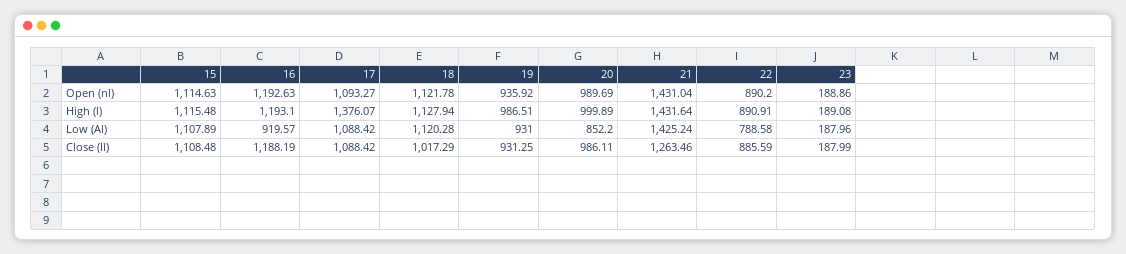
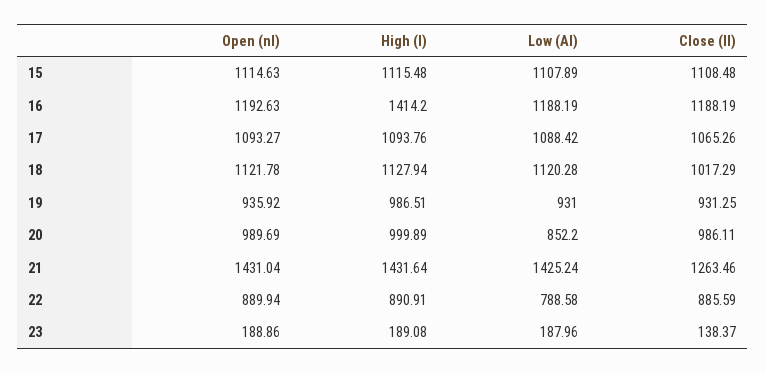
  {
    "15": {
      "Open (nl)": 1114.63,
      "High (l)": 1115.48,
      "Low (Al)": 1107.89,
      "Close (Il)": 1108.48
    },
    "16": {
      "Open (nl)": 1192.63,
-     "High (l)": 1193.1,
+     "High (l)": 1414.2,
-     "Low (Al)": 919.57,
+     "Low (Al)": 1188.19,
      "Close (Il)": 1188.19
    },
    "17": {
      "Open (nl)": 1093.27,
-     "High (l)": 1376.07,
+     "High (l)": 1093.76,
      "Low (Al)": 1088.42,
-     "Close (Il)": 1088.42
+     "Close (Il)": 1065.26
    },
    "18": {
      "Open (nl)": 1121.78,
      "High (l)": 1127.94,
      "Low (Al)": 1120.28,
      "Close (Il)": 1017.29
    },
    "19": {
      "Open (nl)": 935.92,
      "High (l)": 986.51,
      "Low (Al)": 931,
      "Close (Il)": 931.25
    },
    "20": {
      "Open (nl)": 989.69,
      "High (l)": 999.89,
      "Low (Al)": 852.2,
      "Close (Il)": 986.11
    },
    "21": {
      "Open (nl)": 1431.04,
      "High (l)": 1431.64,
      "Low (Al)": 1425.24,
      "Close (Il)": 1263.46
    },
    "22": {
-     "Open (nl)": 890.2,
+     "Open (nl)": 889.94,
      "High (l)": 890.91,
      "Low (Al)": 788.58,
      "Close (Il)": 885.59
    },
    "23": {
      "Open (nl)": 188.86,
      "High (l)": 189.08,
      "Low (Al)": 187.96,
-     "Close (Il)": 187.99
+     "Close (Il)": 138.37
    }
  }

